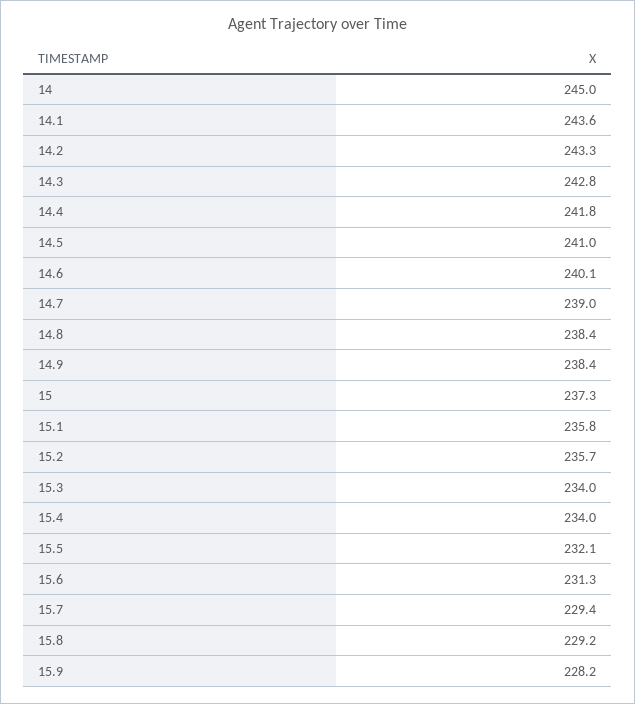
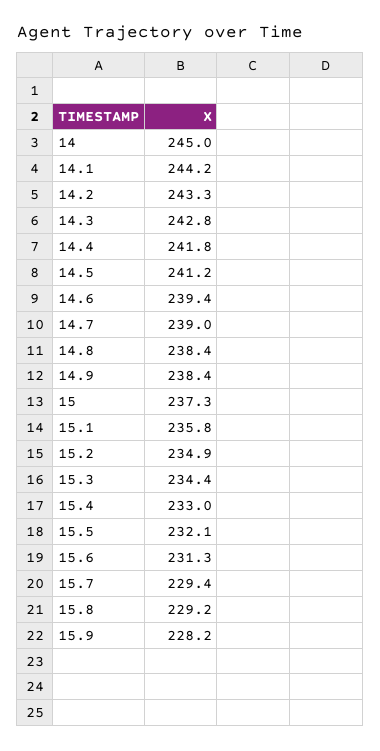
  {
    "14": 245,
-   "14.1": 243.6,
+   "14.1": 244.2,
    "14.2": 243.3,
    "14.3": 242.8,
    "14.4": 241.8,
-   "14.5": 241,
+   "14.5": 241.2,
-   "14.6": 240.1,
+   "14.6": 239.4,
    "14.7": 239,
    "14.8": 238.4,
    "14.9": 238.4,
    "15": 237.3,
    "15.1": 235.8,
-   "15.2": 235.7,
+   "15.2": 234.9,
-   "15.3": 234,
+   "15.3": 234.4,
-   "15.4": 234,
+   "15.4": 233,
    "15.5": 232.1,
    "15.6": 231.3,
    "15.7": 229.4,
    "15.8": 229.2,
    "15.9": 228.2
  }

